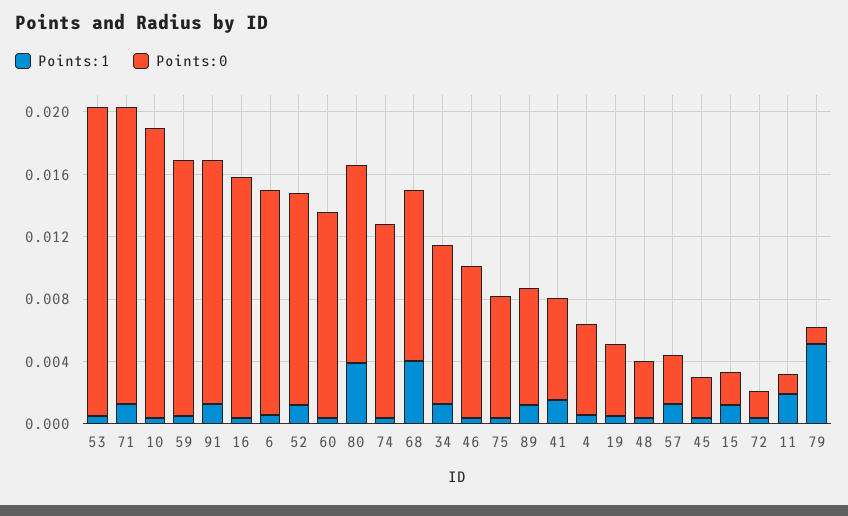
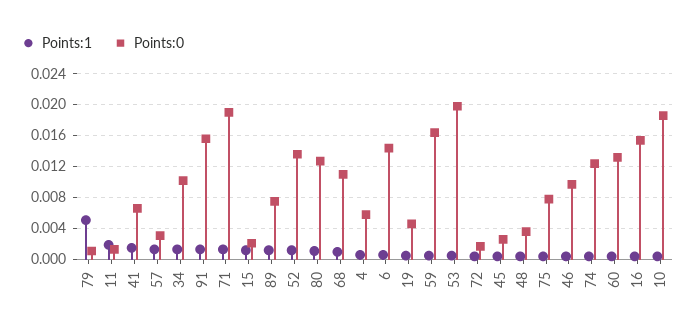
  {
    "Points:1": {
      "53": 0.001,
      "71": 0.001,
      "10": 0,
      "59": 0.001,
      "91": 0.001,
      "16": 0,
      "6": 0.001,
      "52": 0.001,
      "60": 0,
-     "80": 0.004,
+     "80": 0.001,
      "74": 0,
-     "68": 0.004,
+     "68": 0.001,
      "34": 0.001,
      "46": 0,
      "75": 0,
      "89": 0.001,
      "41": 0.002,
      "4": 0.001,
      "19": 0.001,
      "48": 0,
      "57": 0.001,
      "45": 0,
      "15": 0.001,
      "72": 0,
      "11": 0.002,
      "79": 0.005
    },
    "Points:0": {
      "53": 0.02,
      "71": 0.019,
      "10": 0.019,
      "59": 0.016,
      "91": 0.016,
      "16": 0.015,
      "6": 0.014,
      "52": 0.014,
      "60": 0.013,
      "80": 0.013,
      "74": 0.012,
      "68": 0.011,
      "34": 0.01,
      "46": 0.01,
      "75": 0.008,
      "89": 0.008,
      "41": 0.007,
      "4": 0.006,
      "19": 0.005,
      "48": 0.004,
      "57": 0.003,
      "45": 0.003,
      "15": 0.002,
      "72": 0.002,
      "11": 0.001,
      "79": 0.001
    }
  }

